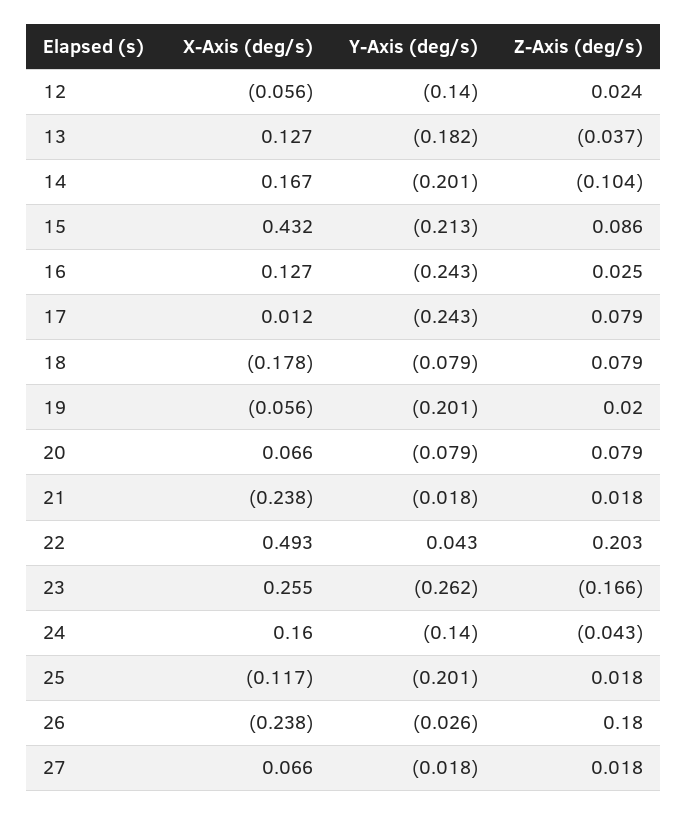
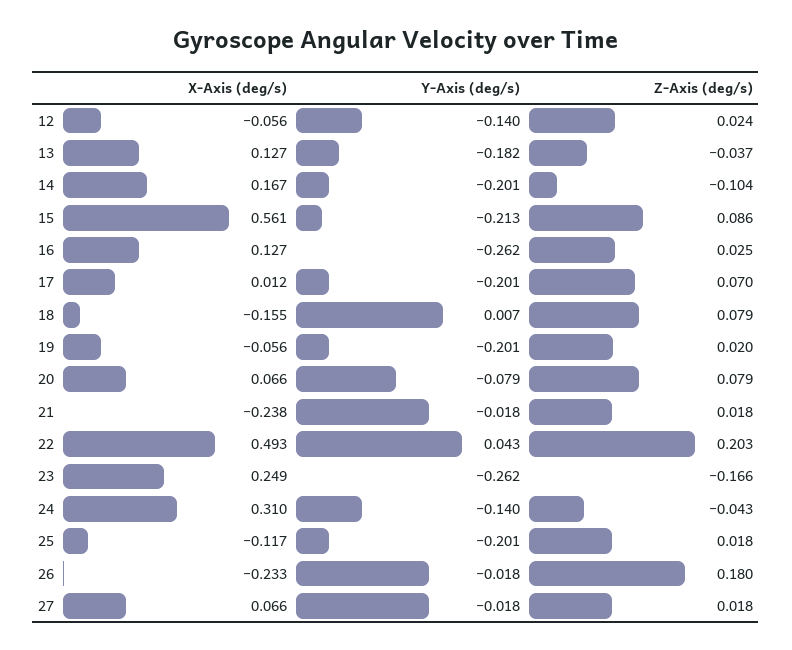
  {
    "X-Axis (deg/s)": {
      "12": -0.056,
      "13": 0.127,
      "14": 0.167,
-     "15": 0.432,
+     "15": 0.561,
      "16": 0.127,
      "17": 0.012,
-     "18": -0.178,
+     "18": -0.155,
      "19": -0.056,
      "20": 0.066,
      "21": -0.238,
      "22": 0.493,
-     "23": 0.255,
+     "23": 0.249,
-     "24": 0.16,
+     "24": 0.31,
      "25": -0.117,
-     "26": -0.238,
+     "26": -0.233,
      "27": 0.066
    },
    "Y-Axis (deg/s)": {
      "12": -0.14,
      "13": -0.182,
      "14": -0.201,
      "15": -0.213,
-     "16": -0.243,
+     "16": -0.262,
-     "17": -0.243,
+     "17": -0.201,
-     "18": -0.079,
+     "18": 0.007,
      "19": -0.201,
      "20": -0.079,
      "21": -0.018,
      "22": 0.043,
      "23": -0.262,
      "24": -0.14,
      "25": -0.201,
-     "26": -0.026,
+     "26": -0.018,
      "27": -0.018
    },
    "Z-Axis (deg/s)": {
      "12": 0.024,
      "13": -0.037,
      "14": -0.104,
      "15": 0.086,
      "16": 0.025,
-     "17": 0.079,
+     "17": 0.07,
      "18": 0.079,
      "19": 0.02,
      "20": 0.079,
      "21": 0.018,
      "22": 0.203,
      "23": -0.166,
      "24": -0.043,
      "25": 0.018,
      "26": 0.18,
      "27": 0.018
    }
  }

